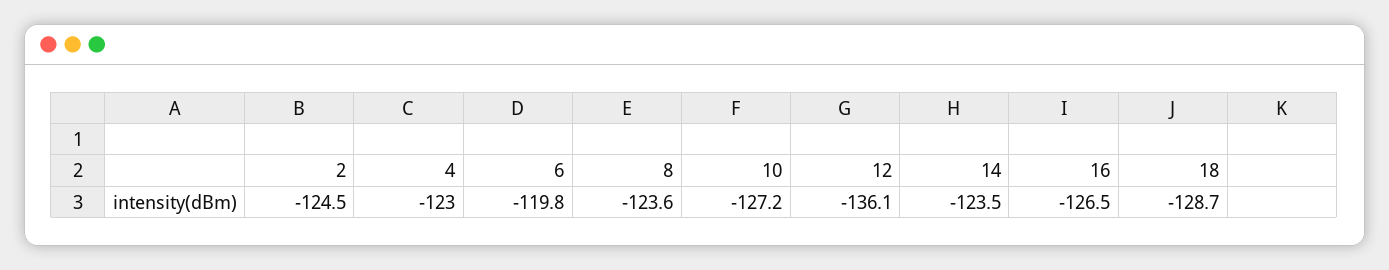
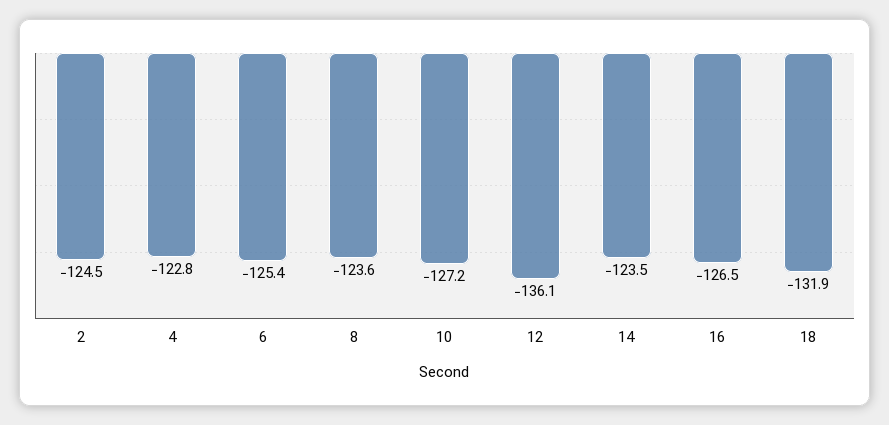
  {
    "2": -124.5,
-   "4": -123,
+   "4": -122.8,
-   "6": -119.8,
+   "6": -125.4,
    "8": -123.6,
    "10": -127.2,
    "12": -136.1,
    "14": -123.5,
    "16": -126.5,
-   "18": -128.7
+   "18": -131.9
  }

